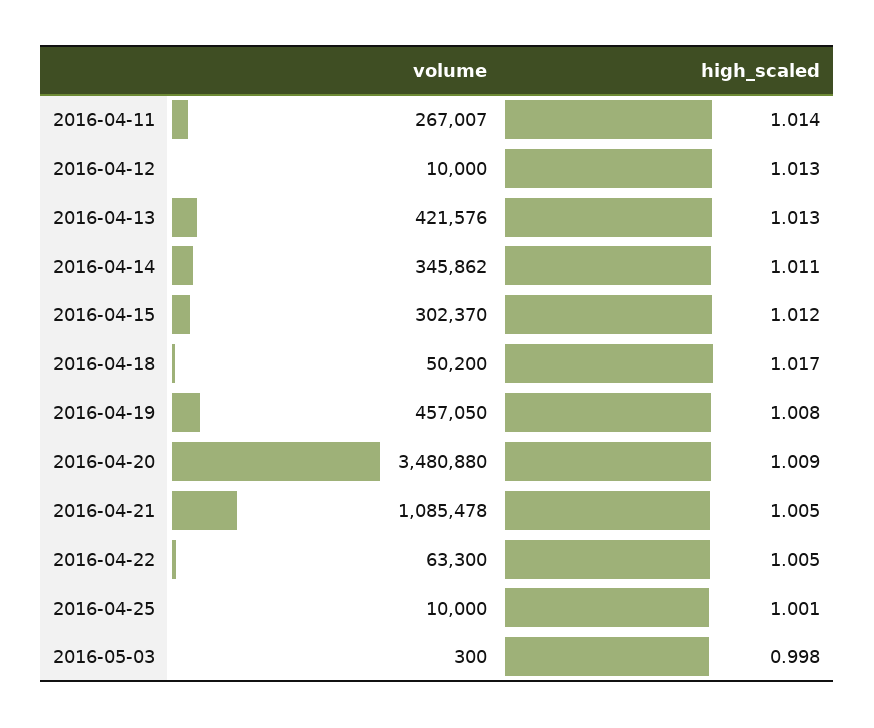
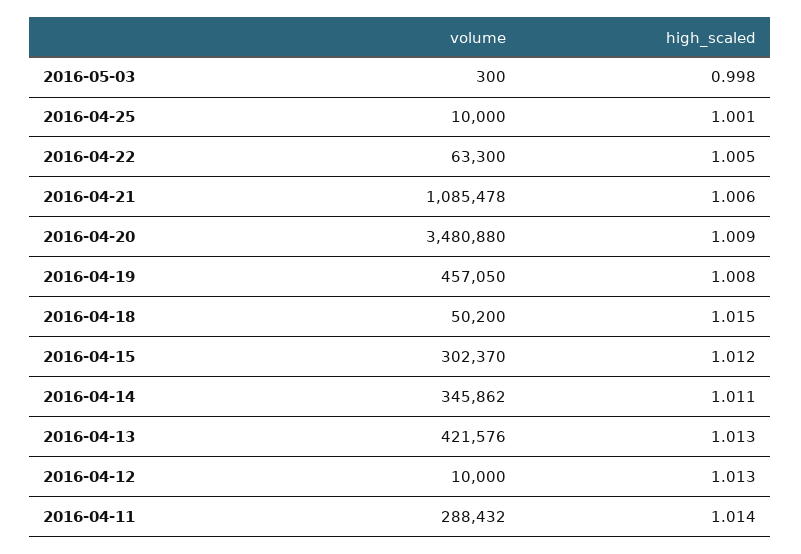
  {
    "volume": {
-     "2016-04-11": 267007,
+     "2016-04-11": 288432,
      "2016-04-12": 10000,
      "2016-04-13": 421576,
      "2016-04-14": 345862,
      "2016-04-15": 302370,
      "2016-04-18": 50200,
      "2016-04-19": 457050,
      "2016-04-20": 3480880,
      "2016-04-21": 1085478,
      "2016-04-22": 63300,
      "2016-04-25": 10000,
      "2016-05-03": 300
    },
    "high_scaled": {
      "2016-04-11": 1.014,
      "2016-04-12": 1.013,
      "2016-04-13": 1.013,
      "2016-04-14": 1.011,
      "2016-04-15": 1.012,
-     "2016-04-18": 1.017,
+     "2016-04-18": 1.015,
      "2016-04-19": 1.008,
      "2016-04-20": 1.009,
-     "2016-04-21": 1.005,
+     "2016-04-21": 1.006,
      "2016-04-22": 1.005,
      "2016-04-25": 1.001,
      "2016-05-03": 0.998
    }
  }

